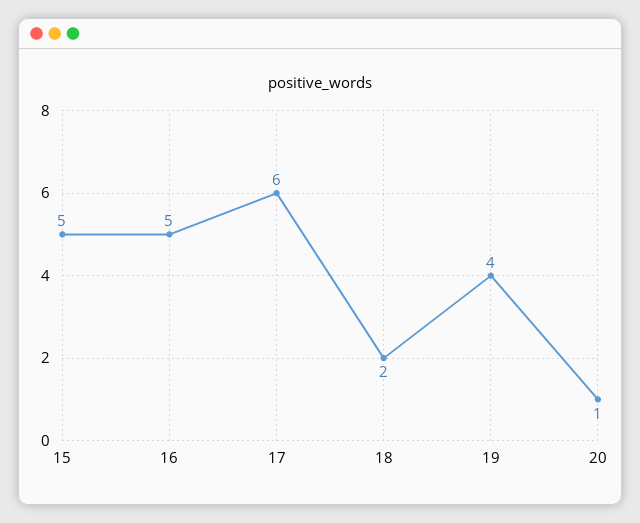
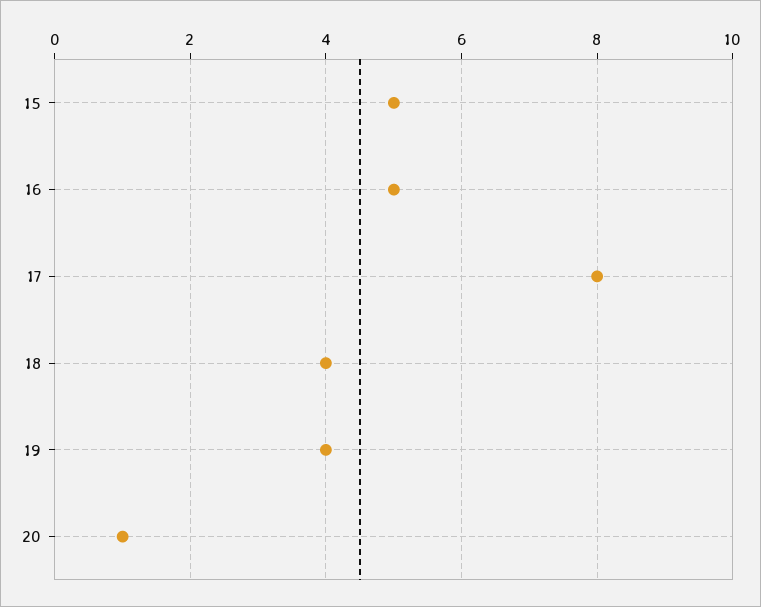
  {
    "15": 5,
    "16": 5,
-   "17": 6,
+   "17": 8,
-   "18": 2,
+   "18": 4,
    "19": 4,
    "20": 1
  }

